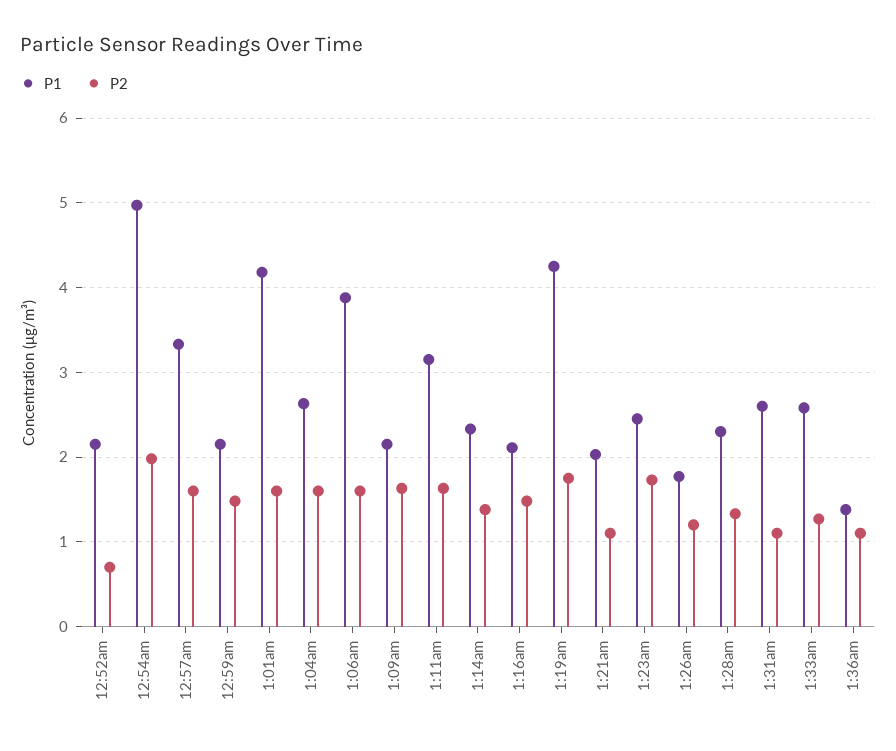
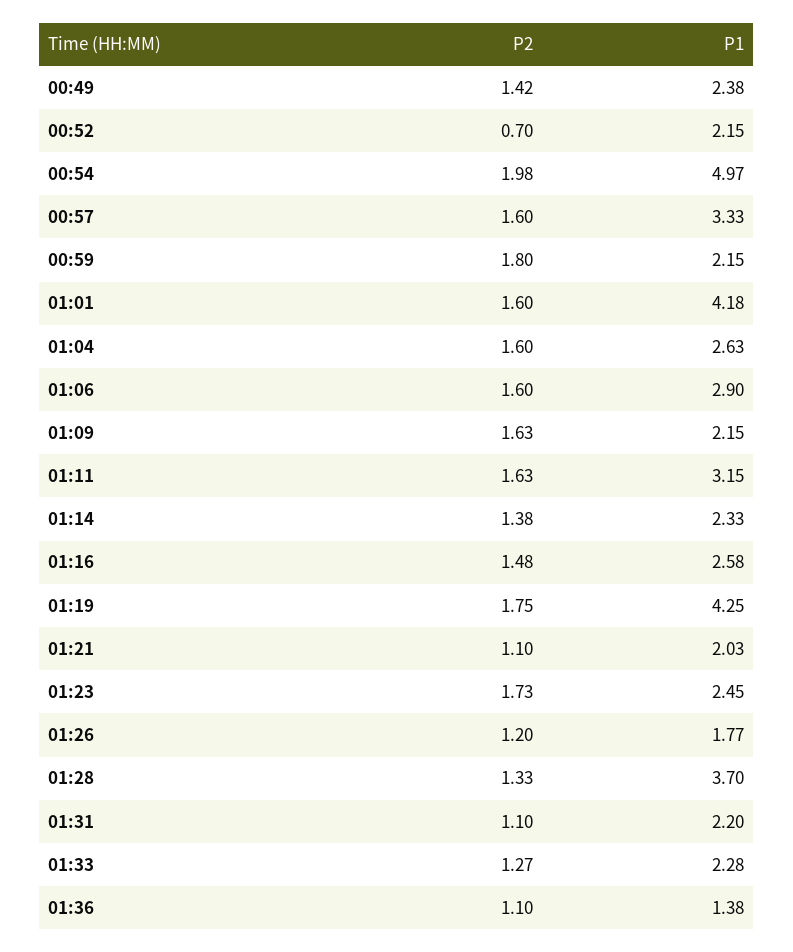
  {
    "P1": {
      "12:52am": 2.15,
      "12:54am": 4.97,
      "12:57am": 3.33,
      "12:59am": 2.15,
      "1:01am": 4.18,
      "1:04am": 2.63,
-     "1:06am": 3.9,
+     "1:06am": 2.9,
      "1:09am": 2.15,
      "1:11am": 3.15,
      "1:14am": 2.33,
-     "1:16am": 2.1,
+     "1:16am": 2.58,
      "1:19am": 4.25,
      "1:21am": 2.03,
      "1:23am": 2.45,
      "1:26am": 1.77,
-     "1:28am": 2.3,
+     "1:28am": 3.7,
-     "1:31am": 2.6,
+     "1:31am": 2.2,
-     "1:33am": 2.6,
+     "1:33am": 2.28,
-     "1:36am": 1.38
+     "1:36am": 1.38,
+     "00:49": 2.38
    },
    "P2": {
      "12:52am": 0.7,
      "12:54am": 1.98,
      "12:57am": 1.6,
-     "12:59am": 1.5,
+     "12:59am": 1.8,
      "1:01am": 1.6,
      "1:04am": 1.6,
      "1:06am": 1.6,
      "1:09am": 1.63,
      "1:11am": 1.63,
      "1:14am": 1.38,
      "1:16am": 1.48,
      "1:19am": 1.75,
      "1:21am": 1.1,
      "1:23am": 1.73,
      "1:26am": 1.2,
      "1:28am": 1.33,
      "1:31am": 1.1,
      "1:33am": 1.27,
-     "1:36am": 1.1
+     "1:36am": 1.1,
+     "00:49": 1.42
    }
  }

